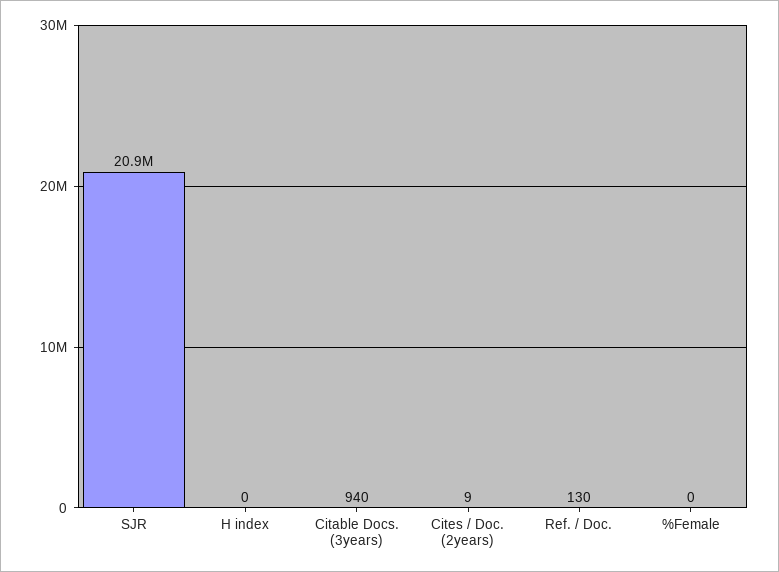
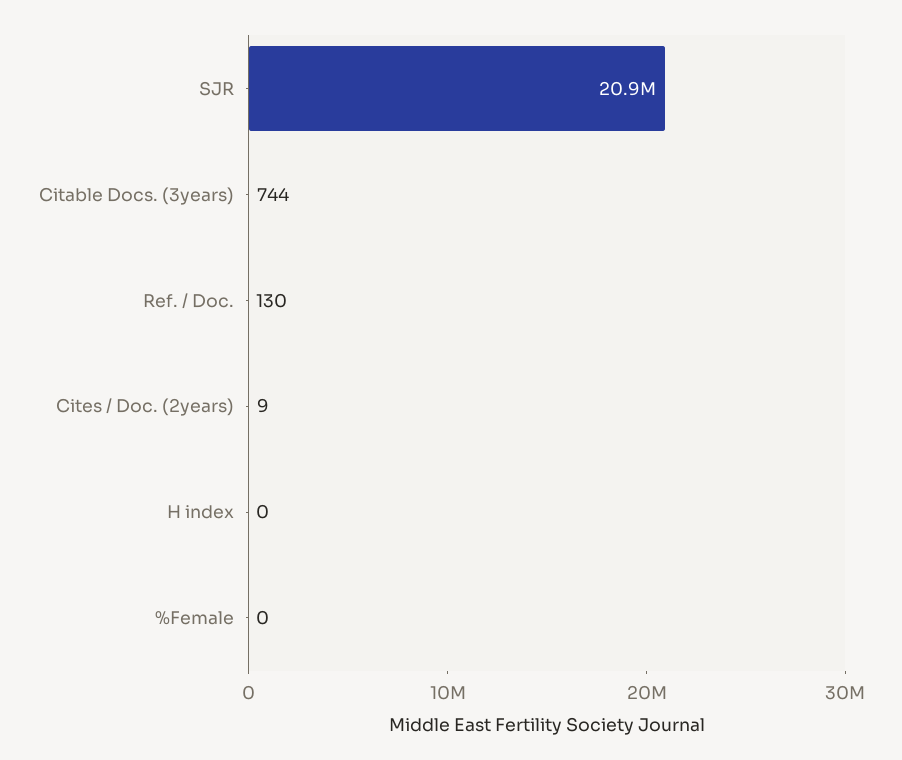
  {
    "SJR": 20900000,
    "H index": 0,
-   "Citable Docs. (3years)": 940,
+   "Citable Docs. (3years)": 744,
    "Cites / Doc. (2years)": 9,
    "Ref. / Doc.": 130,
    "%Female": 0
  }

